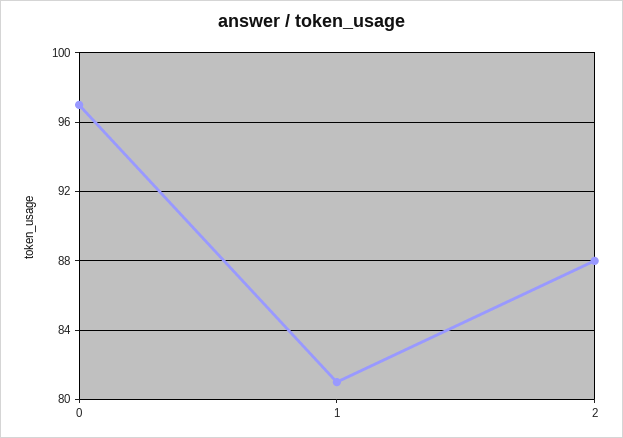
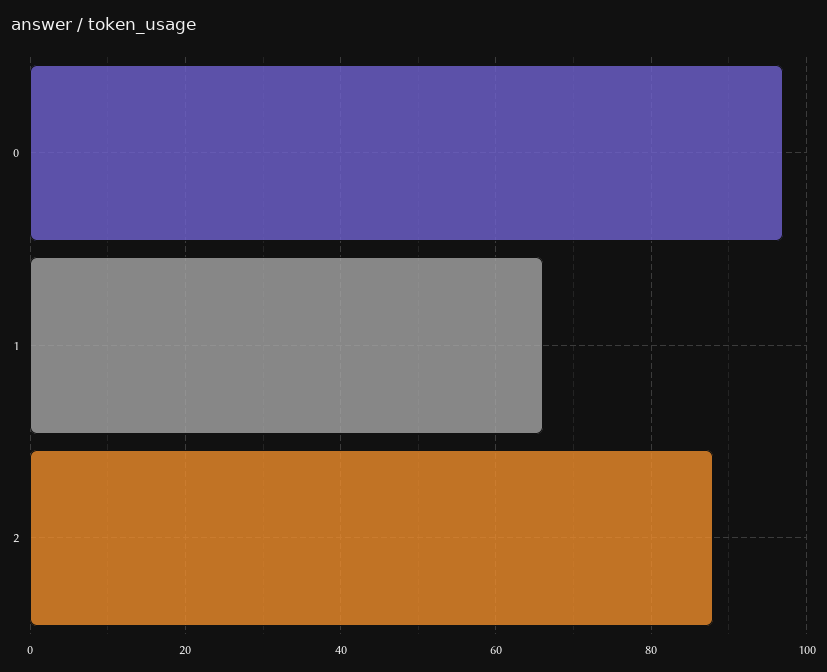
  {
    "0": 97,
-   "1": 81,
+   "1": 65,
    "2": 88
  }

